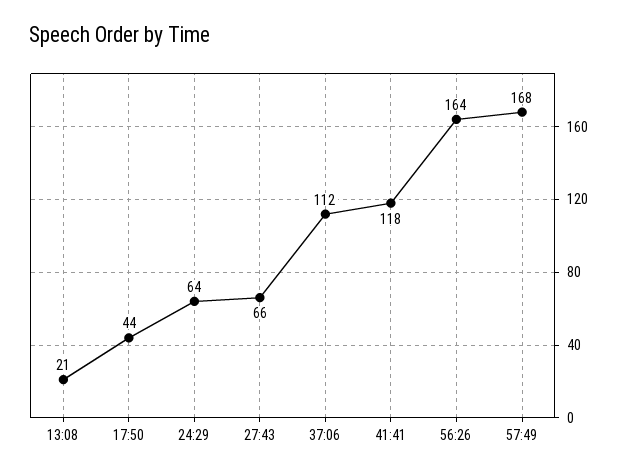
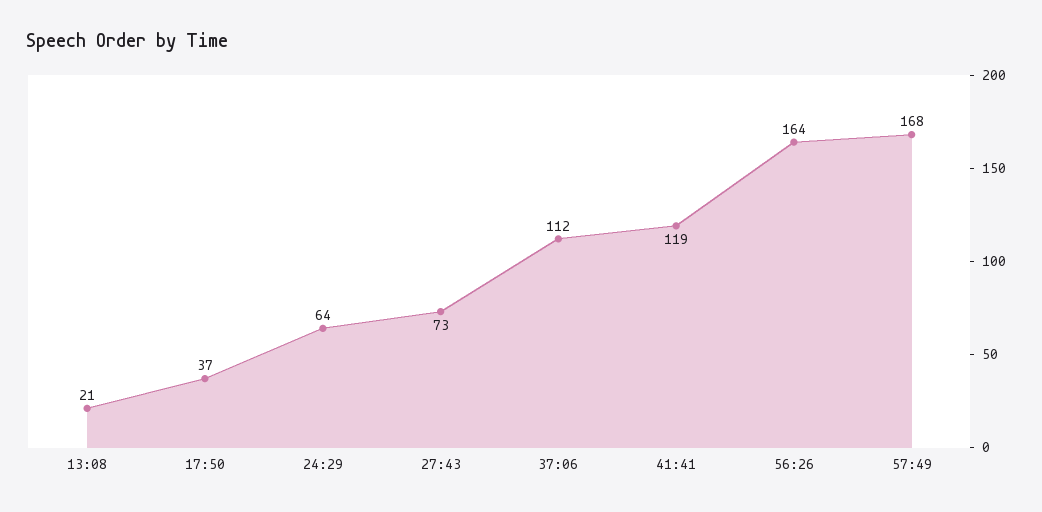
  {
    "13:08": 21,
-   "17:50": 44,
+   "17:50": 37,
    "24:29": 64,
-   "27:43": 66,
+   "27:43": 73,
    "37:06": 112,
-   "41:41": 118,
+   "41:41": 119,
    "56:26": 164,
    "57:49": 168
  }

